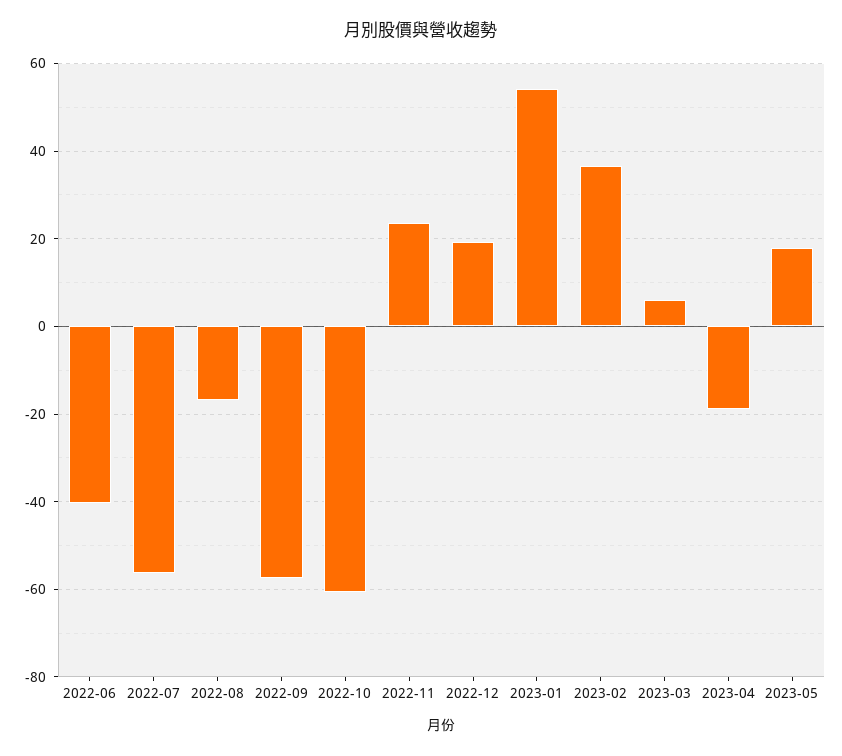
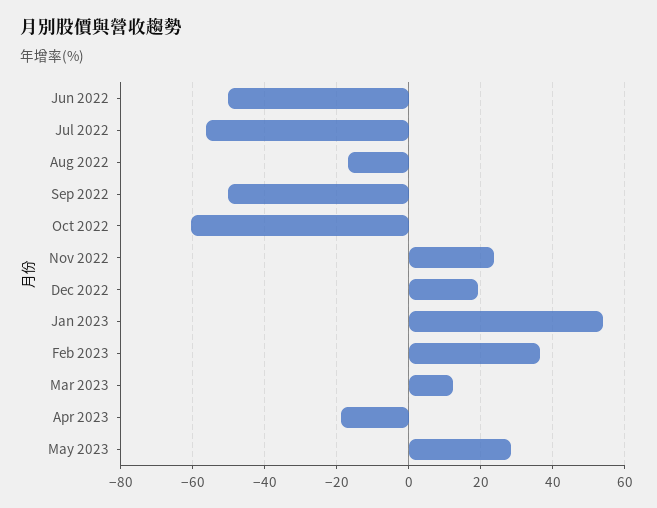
  {
-   "2022-06": -40,
+   "2022-06": -50,
    "2022-07": -56,
    "2022-08": -16,
-   "2022-09": -58,
+   "2022-09": -50,
    "2022-10": -60,
    "2022-11": 24,
    "2022-12": 20,
    "2023-01": 54,
    "2023-02": 36,
-   "2023-03": 6,
+   "2023-03": 12,
    "2023-04": -18,
-   "2023-05": 18
+   "2023-05": 28
  }

